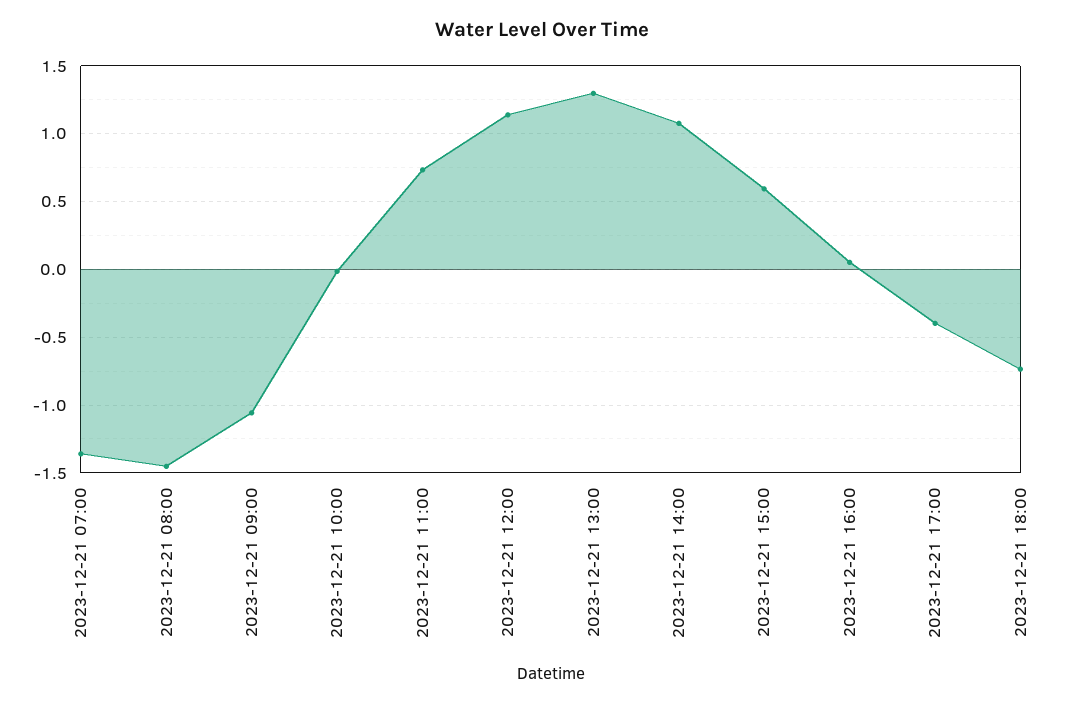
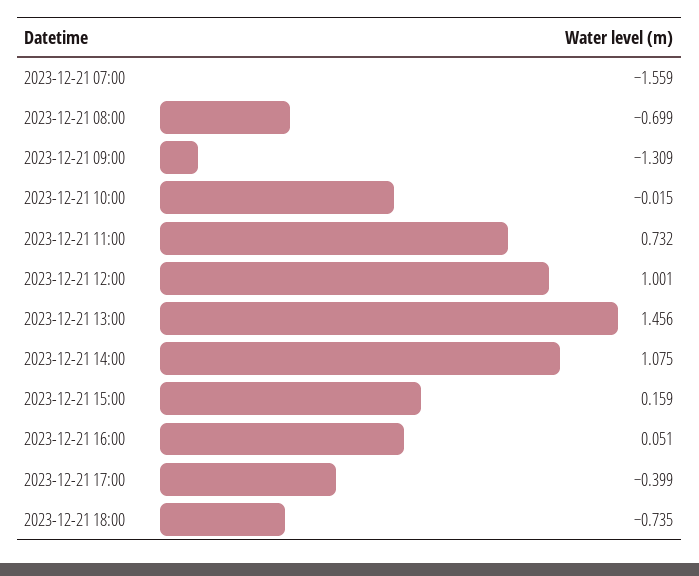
  {
-   "2023-12-21 07:00": -1.35,
+   "2023-12-21 07:00": -1.559,
-   "2023-12-21 08:00": -1.45,
+   "2023-12-21 08:00": -0.699,
-   "2023-12-21 09:00": -1.05,
+   "2023-12-21 09:00": -1.309,
    "2023-12-21 10:00": -0.015,
    "2023-12-21 11:00": 0.732,
-   "2023-12-21 12:00": 1.15,
+   "2023-12-21 12:00": 1.001,
-   "2023-12-21 13:00": 1.3,
+   "2023-12-21 13:00": 1.456,
    "2023-12-21 14:00": 1.075,
-   "2023-12-21 15:00": 0.6,
+   "2023-12-21 15:00": 0.159,
    "2023-12-21 16:00": 0.051,
    "2023-12-21 17:00": -0.399,
    "2023-12-21 18:00": -0.735
  }

